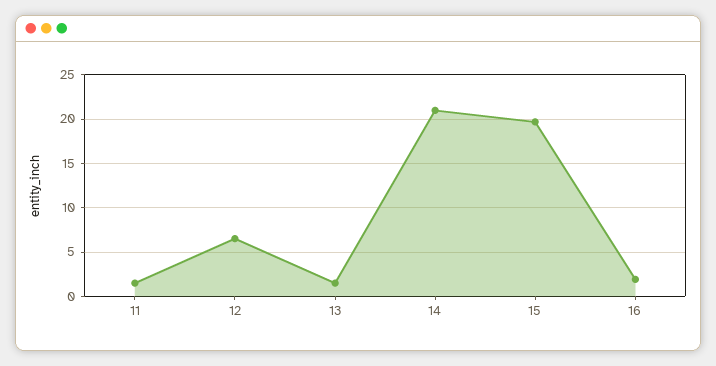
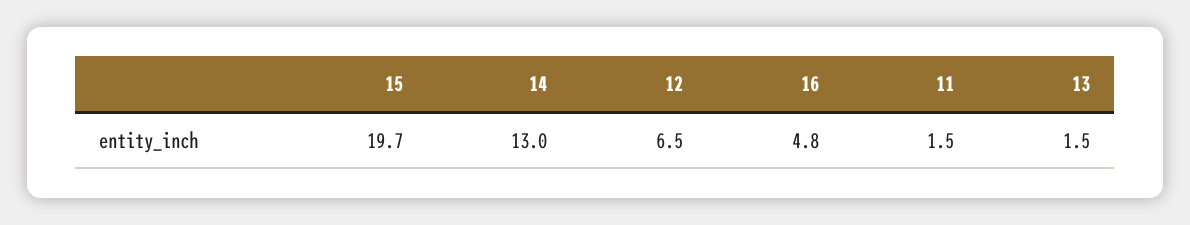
  {
    "11": 1.5,
    "12": 6.5,
    "13": 1.5,
-   "14": 21,
+   "14": 13,
    "15": 19.7,
-   "16": 2
+   "16": 4.8
  }

